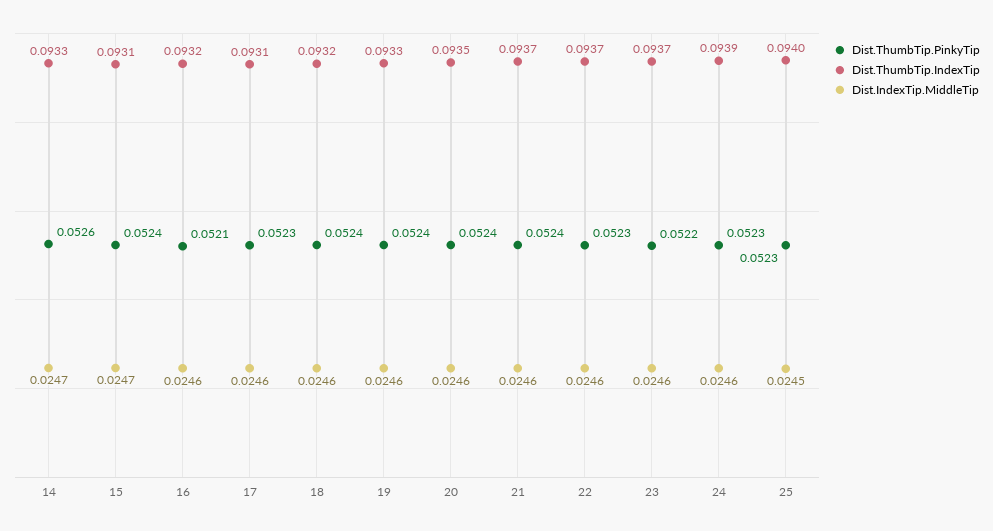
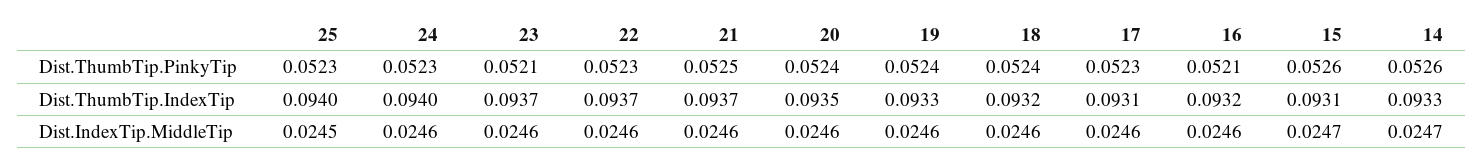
  {
    "Dist.ThumbTip.PinkyTip": {
      "14": 0.0526,
-     "15": 0.0524,
+     "15": 0.0526,
      "16": 0.0521,
      "17": 0.0523,
      "18": 0.0524,
      "19": 0.0524,
      "20": 0.0524,
-     "21": 0.0524,
+     "21": 0.0525,
      "22": 0.0523,
-     "23": 0.0522,
+     "23": 0.0521,
      "24": 0.0523,
      "25": 0.0523
    },
    "Dist.ThumbTip.IndexTip": {
      "14": 0.0933,
      "15": 0.0931,
      "16": 0.0932,
      "17": 0.0931,
      "18": 0.0932,
      "19": 0.0933,
      "20": 0.0935,
      "21": 0.0937,
      "22": 0.0937,
      "23": 0.0937,
-     "24": 0.0939,
+     "24": 0.094,
      "25": 0.094
    },
    "Dist.IndexTip.MiddleTip": {
      "14": 0.0247,
      "15": 0.0247,
      "16": 0.0246,
      "17": 0.0246,
      "18": 0.0246,
      "19": 0.0246,
      "20": 0.0246,
      "21": 0.0246,
      "22": 0.0246,
      "23": 0.0246,
      "24": 0.0246,
      "25": 0.0245
    }
  }

